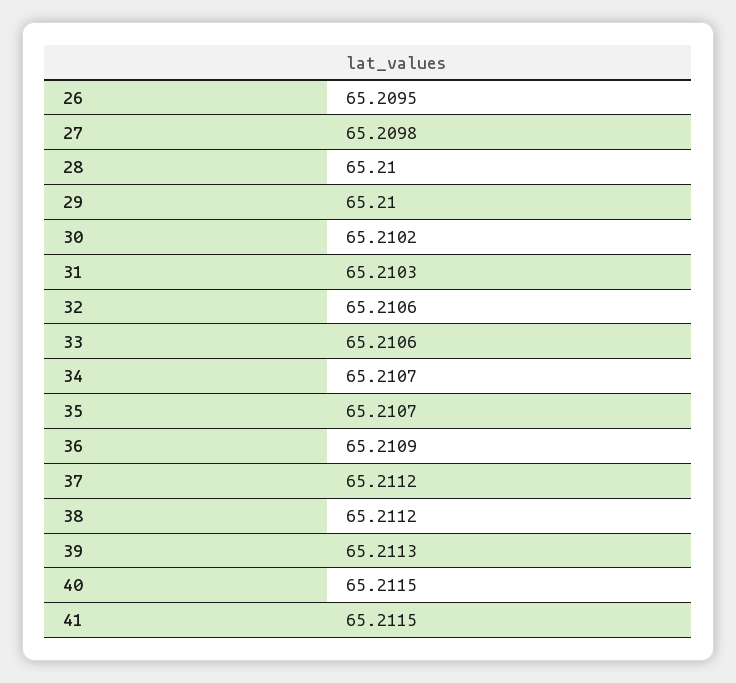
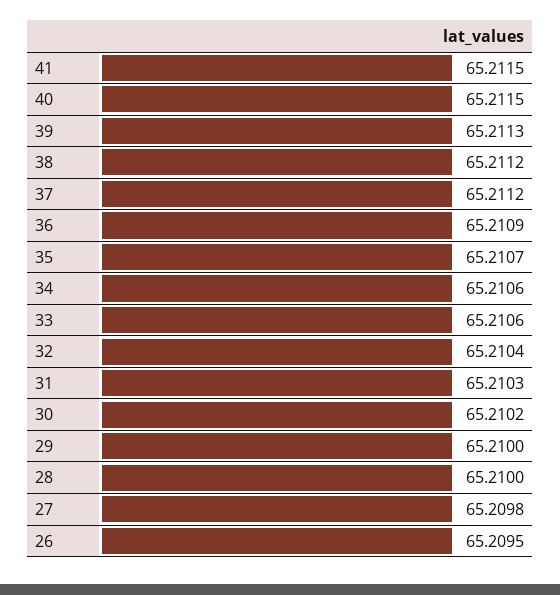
  {
    "26": 65.2095,
    "27": 65.2098,
    "28": 65.21,
    "29": 65.21,
    "30": 65.2102,
    "31": 65.2103,
-   "32": 65.2106,
+   "32": 65.2104,
    "33": 65.2106,
-   "34": 65.2107,
+   "34": 65.2106,
    "35": 65.2107,
    "36": 65.2109,
    "37": 65.2112,
    "38": 65.2112,
    "39": 65.2113,
    "40": 65.2115,
    "41": 65.2115
  }

